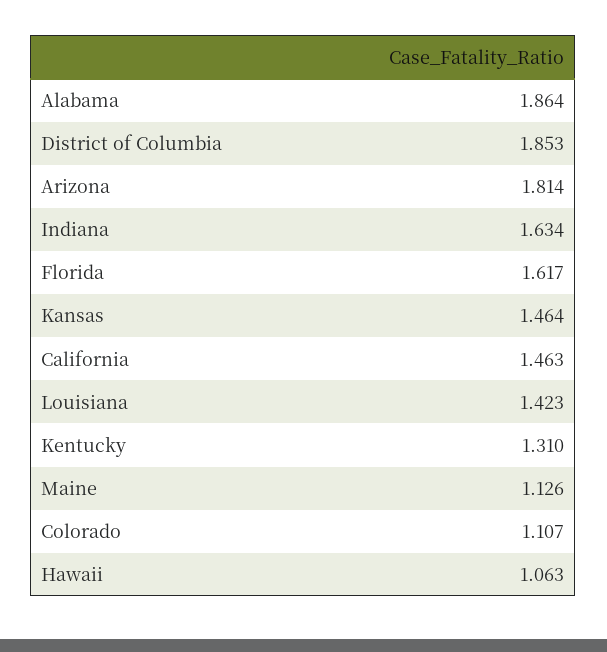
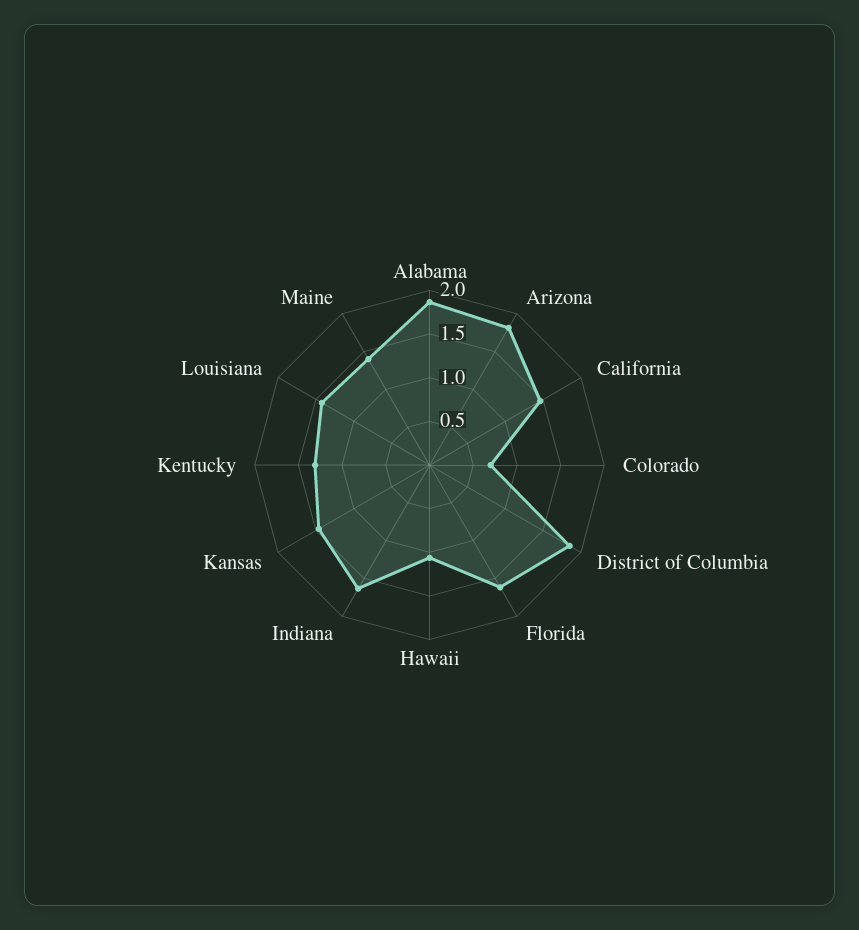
  {
    "Alabama": 1.864,
    "District of Columbia": 1.853,
    "Arizona": 1.814,
    "Indiana": 1.634,
    "Florida": 1.617,
    "Kansas": 1.464,
    "California": 1.463,
    "Louisiana": 1.423,
    "Kentucky": 1.31,
-   "Maine": 1.126,
+   "Maine": 1.4,
-   "Colorado": 1.107,
+   "Colorado": 0.7,
    "Hawaii": 1.063
  }

